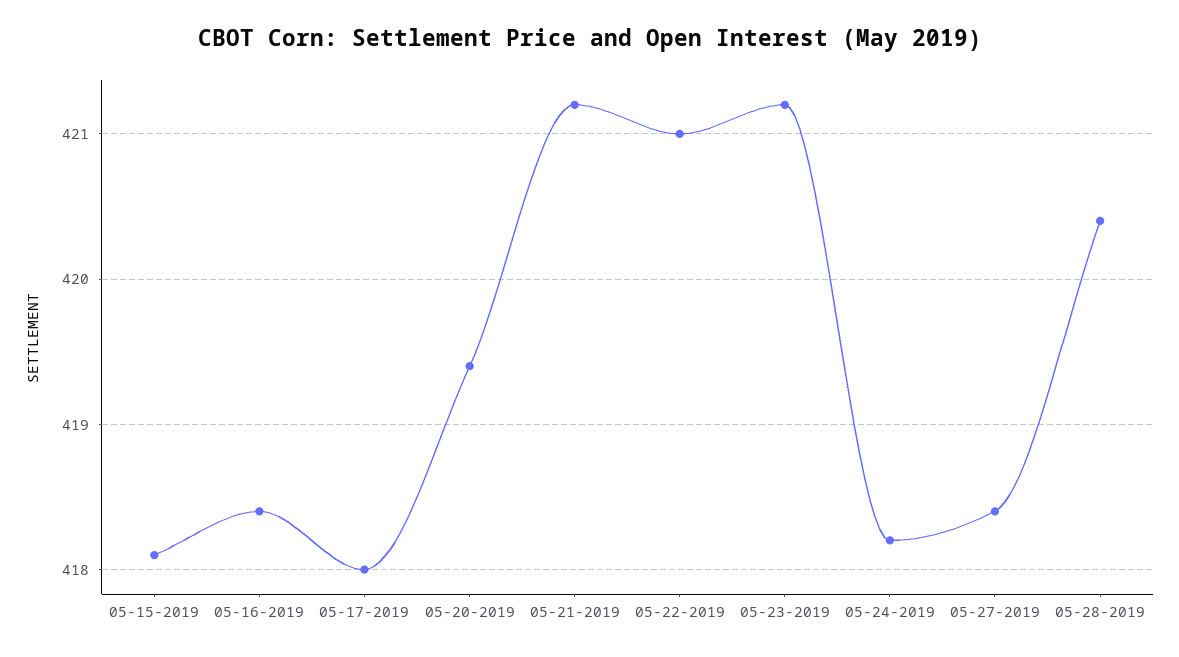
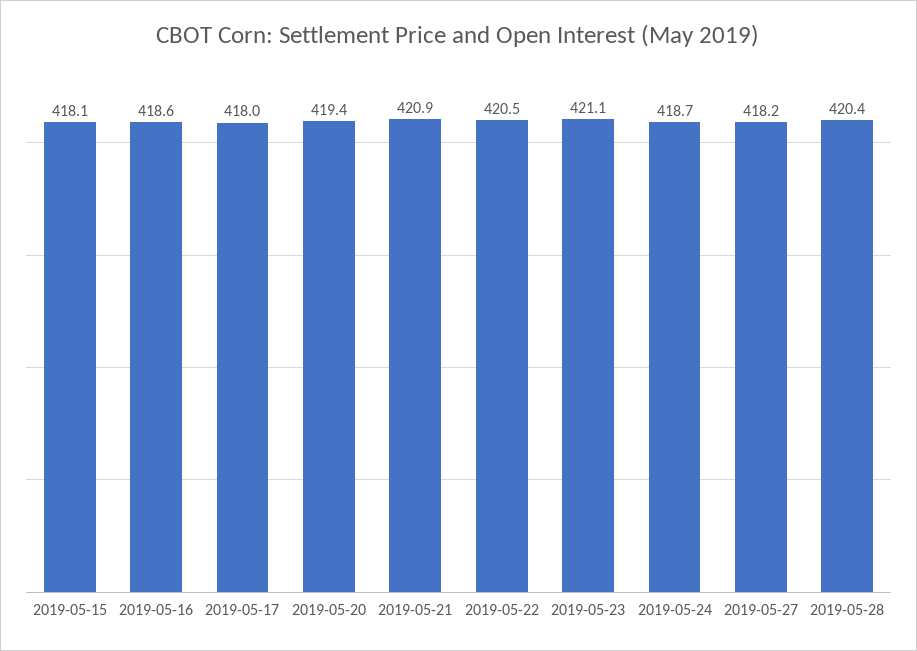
  {
    "05-15-2019": 418.1,
-   "05-16-2019": 418.4,
+   "05-16-2019": 418.6,
    "05-17-2019": 418,
    "05-20-2019": 419.4,
-   "05-21-2019": 421.2,
+   "05-21-2019": 420.9,
-   "05-22-2019": 421,
+   "05-22-2019": 420.5,
-   "05-23-2019": 421.2,
+   "05-23-2019": 421.1,
-   "05-24-2019": 418.2,
+   "05-24-2019": 418.7,
-   "05-27-2019": 418.4,
+   "05-27-2019": 418.2,
    "05-28-2019": 420.4
  }

